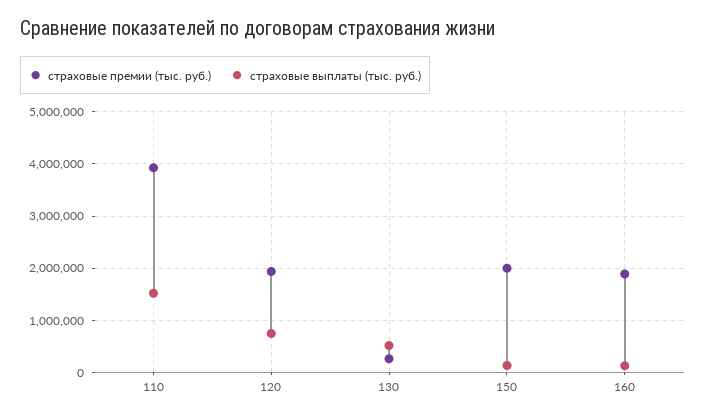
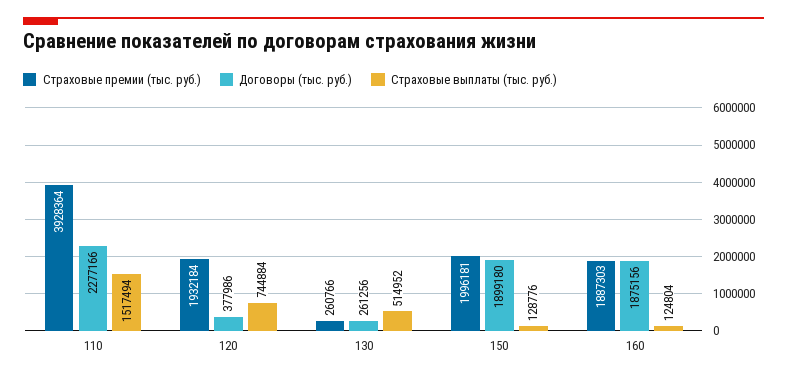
  {
    "страховые премии (тыс. руб.)": {
      "110": 3928364,
      "120": 1932184,
      "130": 260766,
      "150": 1996181,
      "160": 1887303
    },
    "страховые выплаты (тыс. руб.)": {
      "110": 1517494,
      "120": 744884,
      "130": 514952,
      "150": 128776,
      "160": 124804
-   }
+   },
+   "Договоры (тыс. руб.)": {
+     "110": 2277166,
+     "120": 377986,
+     "130": 261256,
+     "150": 1899180,
+     "160": 1875156
+   }
  }

